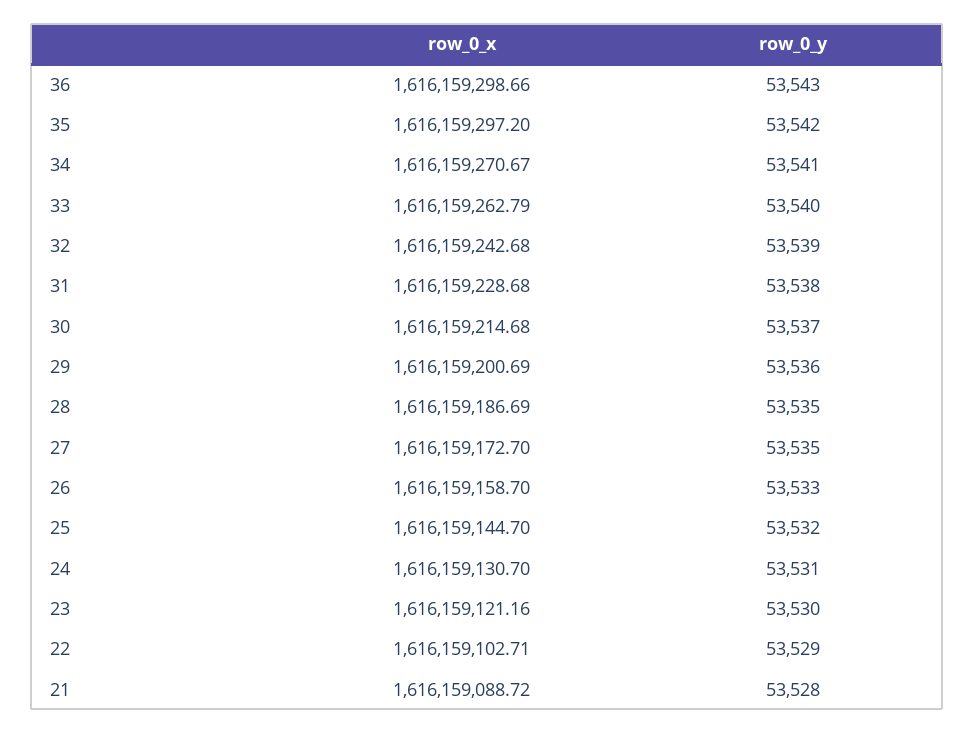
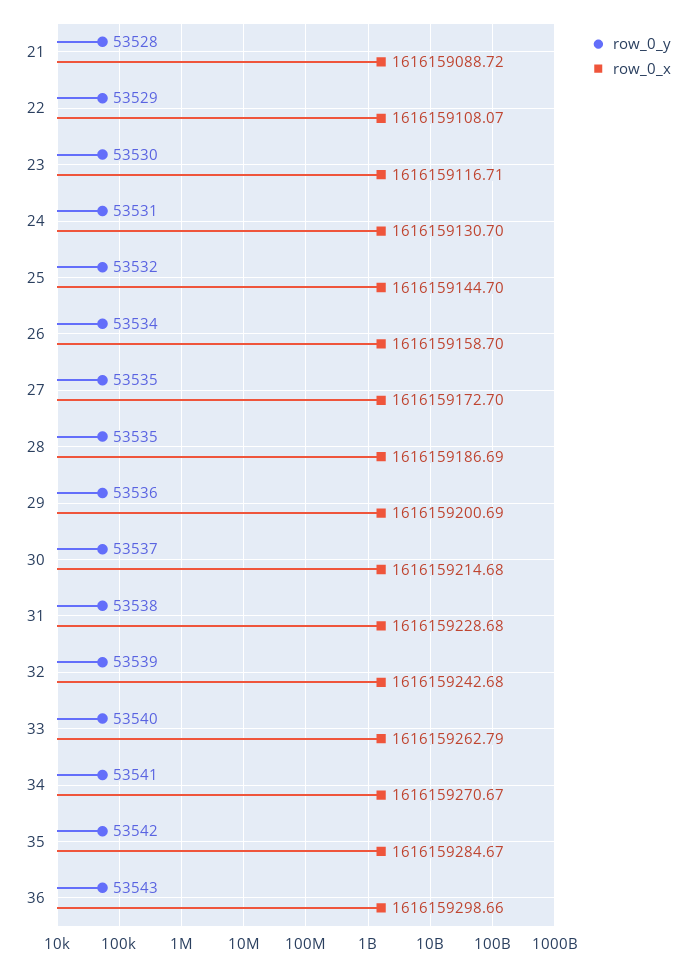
  {
    "row_0_x": {
      "36": 1616159298.66,
-     "35": 1616159297.2,
+     "35": 1616159284.67,
      "34": 1616159270.67,
      "33": 1616159262.79,
      "32": 1616159242.68,
      "31": 1616159228.68,
      "30": 1616159214.68,
      "29": 1616159200.69,
      "28": 1616159186.69,
      "27": 1616159172.7,
      "26": 1616159158.7,
      "25": 1616159144.7,
      "24": 1616159130.7,
-     "23": 1616159121.16,
+     "23": 1616159116.71,
-     "22": 1616159102.71,
+     "22": 1616159108.07,
      "21": 1616159088.72
    },
    "row_0_y": {
      "36": 53543,
      "35": 53542,
      "34": 53541,
      "33": 53540,
      "32": 53539,
      "31": 53538,
      "30": 53537,
      "29": 53536,
      "28": 53535,
      "27": 53535,
-     "26": 53533,
+     "26": 53534,
      "25": 53532,
      "24": 53531,
      "23": 53530,
      "22": 53529,
      "21": 53528
    }
  }

